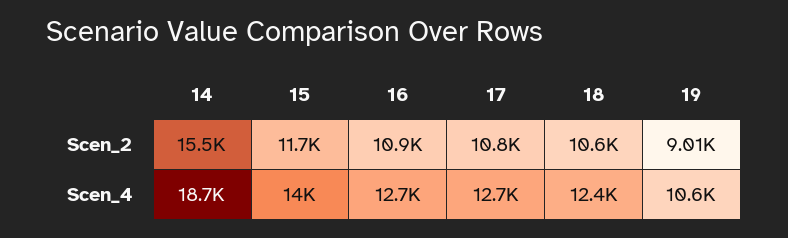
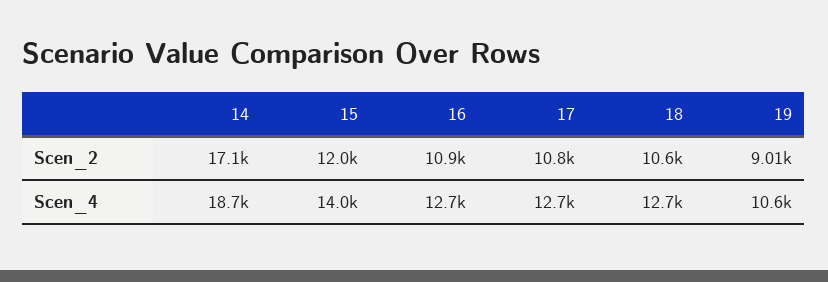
  {
    "14": {
-     "Scen_2": 15500,
+     "Scen_2": 17100,
      "Scen_4": 18700
    },
    "15": {
-     "Scen_2": 11700,
+     "Scen_2": 12000,
      "Scen_4": 14000
    },
    "16": {
      "Scen_2": 10900,
      "Scen_4": 12700
    },
    "17": {
      "Scen_2": 10800,
      "Scen_4": 12700
    },
    "18": {
      "Scen_2": 10600,
-     "Scen_4": 12400
+     "Scen_4": 12700
    },
    "19": {
      "Scen_2": 9010,
      "Scen_4": 10600
    }
  }

